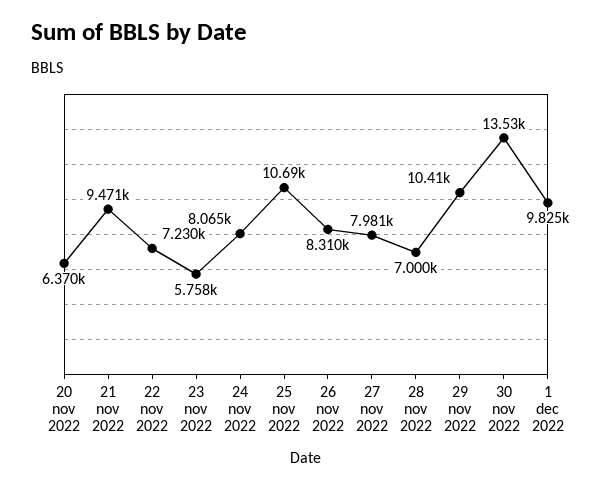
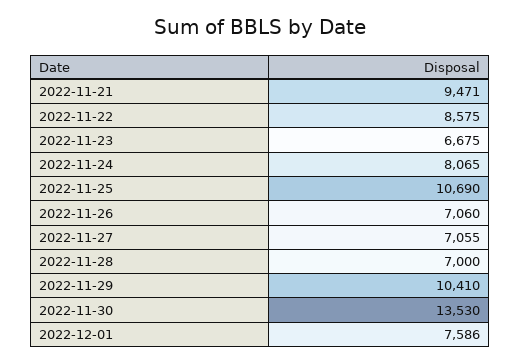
  {
-   "20 nov 2022": 6370,
    "21 nov 2022": 9471,
-   "22 nov 2022": 7230,
+   "22 nov 2022": 8575,
-   "23 nov 2022": 5758,
+   "23 nov 2022": 6675,
    "24 nov 2022": 8065,
    "25 nov 2022": 10690,
-   "26 nov 2022": 8310,
+   "26 nov 2022": 7060,
-   "27 nov 2022": 7981,
+   "27 nov 2022": 7055,
    "28 nov 2022": 7000,
    "29 nov 2022": 10410,
    "30 nov 2022": 13530,
-   "1 dec 2022": 9825
+   "1 dec 2022": 7586
  }

